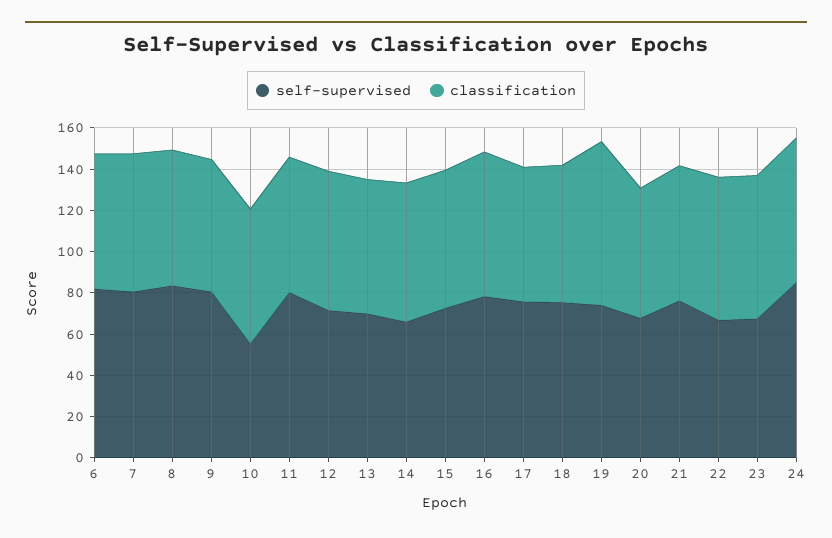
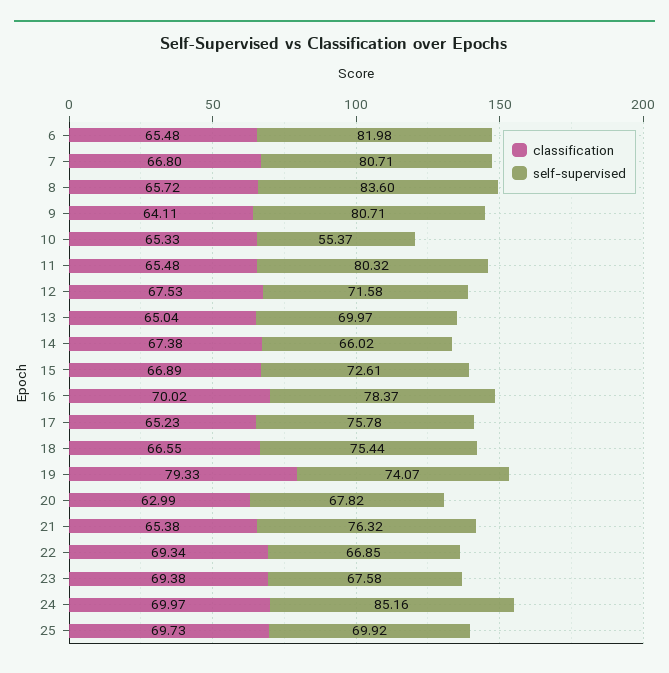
  {
    "self-supervised": {
      "6": 81.98,
      "7": 80.71,
      "8": 83.6,
      "9": 80.71,
      "10": 55.37,
      "11": 80.32,
      "12": 71.58,
      "13": 69.97,
      "14": 66.02,
      "15": 72.61,
      "16": 78.37,
      "17": 75.78,
      "18": 75.44,
      "19": 74.07,
      "20": 67.82,
      "21": 76.32,
      "22": 66.85,
      "23": 67.58,
-     "24": 85.16
+     "24": 85.16,
+     "25": 69.92
    },
    "classification": {
      "6": 65.48,
      "7": 66.8,
      "8": 65.72,
      "9": 64.11,
      "10": 65.33,
      "11": 65.48,
      "12": 67.53,
      "13": 65.04,
      "14": 67.38,
      "15": 66.89,
      "16": 70.02,
      "17": 65.23,
      "18": 66.55,
      "19": 79.33,
      "20": 62.99,
      "21": 65.38,
      "22": 69.34,
      "23": 69.38,
-     "24": 69.97
+     "24": 69.97,
+     "25": 69.73
    }
  }

